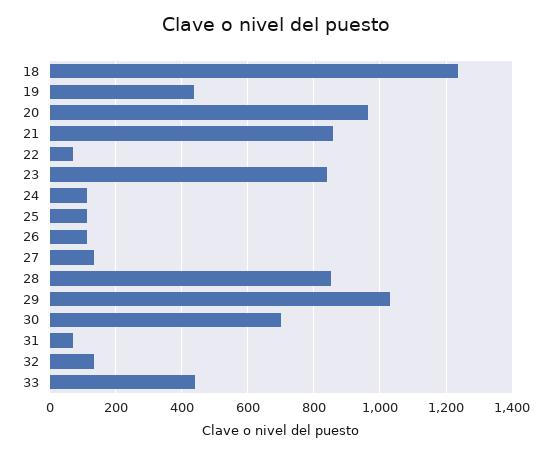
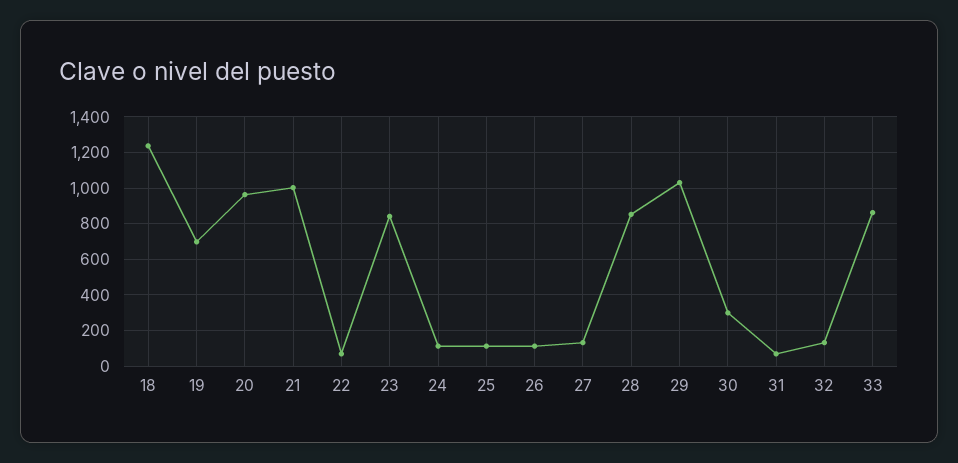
  {
    "18": 1240,
-   "19": 440,
+   "19": 700,
    "20": 960,
-   "21": 860,
+   "21": 1000,
    "22": 60,
    "23": 840,
    "24": 120,
    "25": 120,
    "26": 120,
    "27": 140,
    "28": 860,
    "29": 1040,
-   "30": 700,
+   "30": 300,
    "31": 60,
    "32": 140,
-   "33": 440
+   "33": 850
  }

